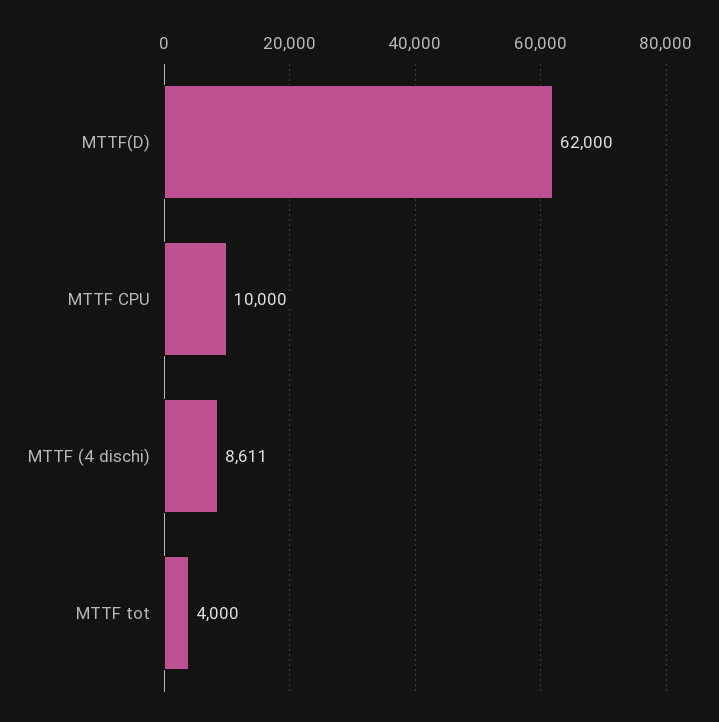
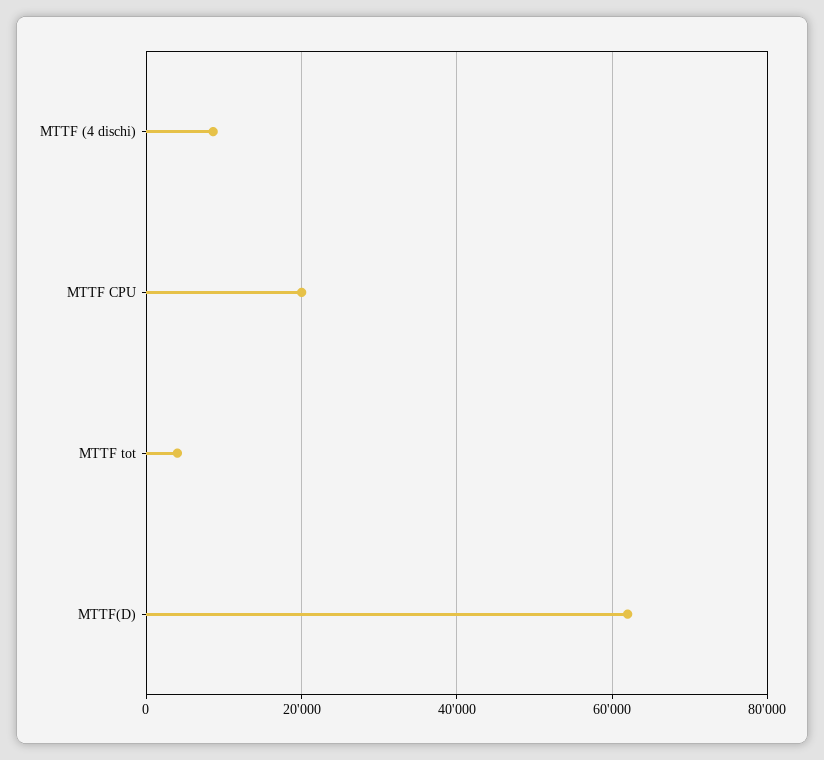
  {
    "MTTF(D)": 62000,
-   "MTTF CPU": 10000,
+   "MTTF CPU": 20000,
    "MTTF (4 dischi)": 8611,
    "MTTF tot": 4000
  }

